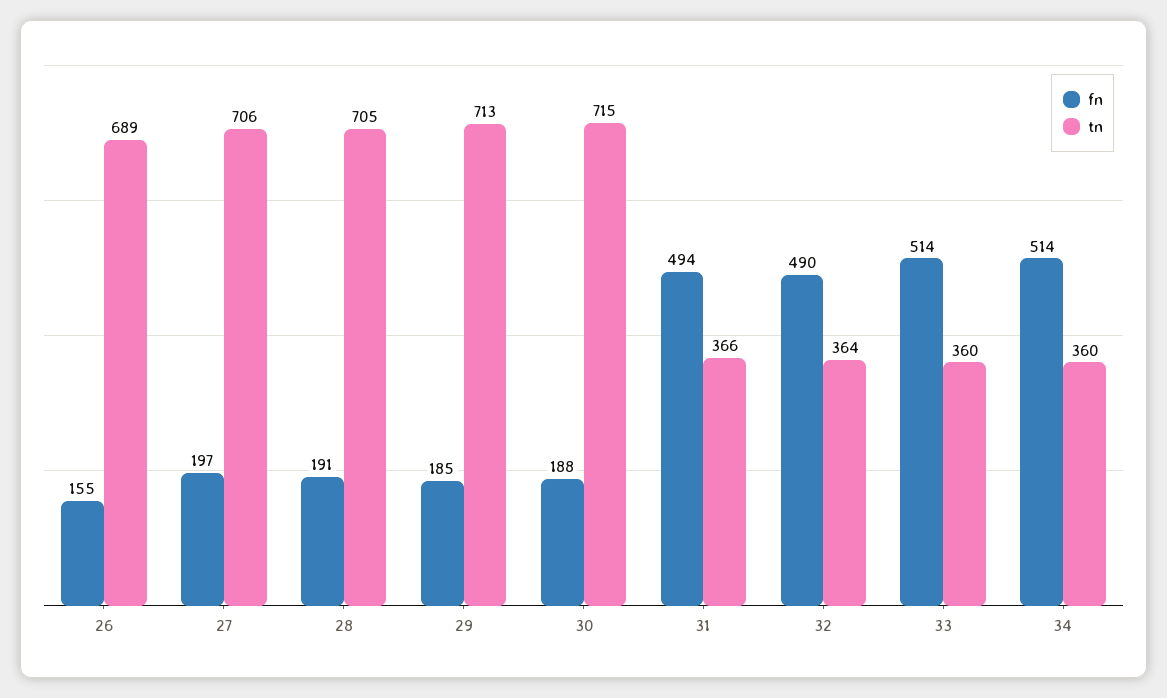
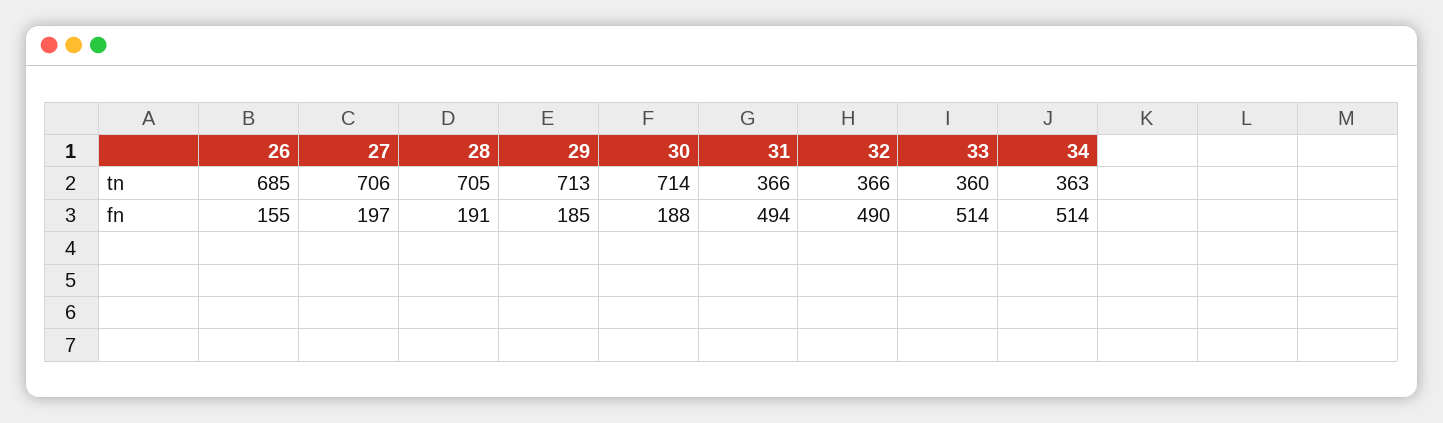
  {
    "fn": {
      "26": 155,
      "27": 197,
      "28": 191,
      "29": 185,
      "30": 188,
      "31": 494,
      "32": 490,
      "33": 514,
      "34": 514
    },
    "tn": {
-     "26": 689,
+     "26": 685,
      "27": 706,
      "28": 705,
      "29": 713,
-     "30": 715,
+     "30": 714,
      "31": 366,
-     "32": 364,
+     "32": 366,
      "33": 360,
-     "34": 360
+     "34": 363
    }
  }

